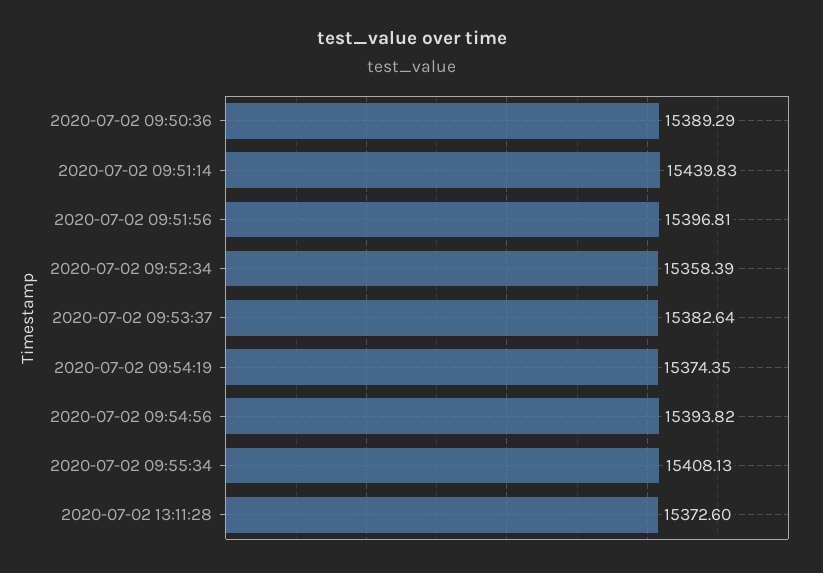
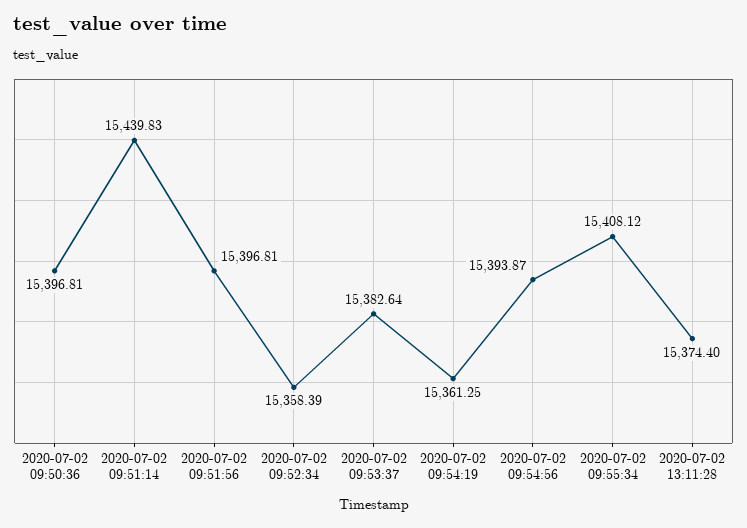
  {
-   "2020-07-02 09:50:36": 15389.29,
+   "2020-07-02 09:50:36": 15396.81,
    "2020-07-02 09:51:14": 15439.83,
    "2020-07-02 09:51:56": 15396.81,
    "2020-07-02 09:52:34": 15358.39,
    "2020-07-02 09:53:37": 15382.64,
-   "2020-07-02 09:54:19": 15374.35,
+   "2020-07-02 09:54:19": 15361.25,
-   "2020-07-02 09:54:56": 15393.82,
+   "2020-07-02 09:54:56": 15393.87,
-   "2020-07-02 09:55:34": 15408.13,
+   "2020-07-02 09:55:34": 15408.12,
-   "2020-07-02 13:11:28": 15372.6
+   "2020-07-02 13:11:28": 15374.4
  }

